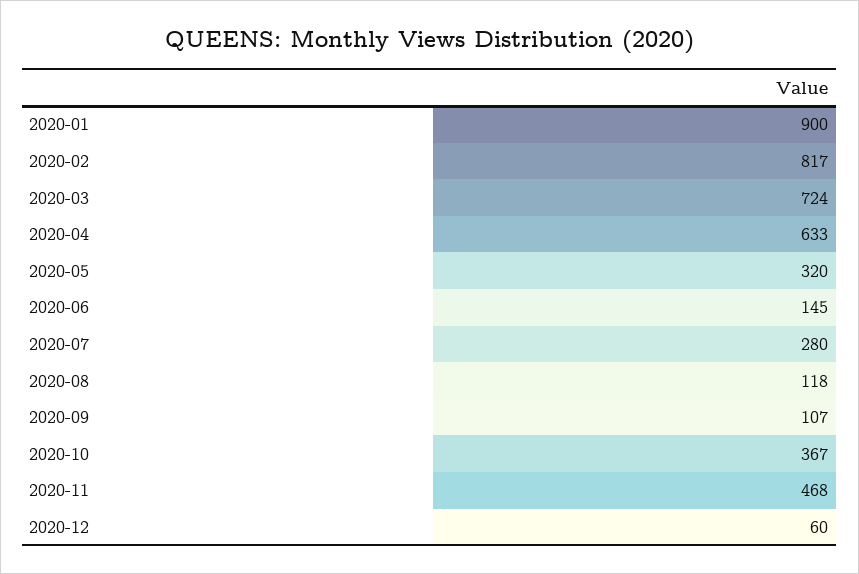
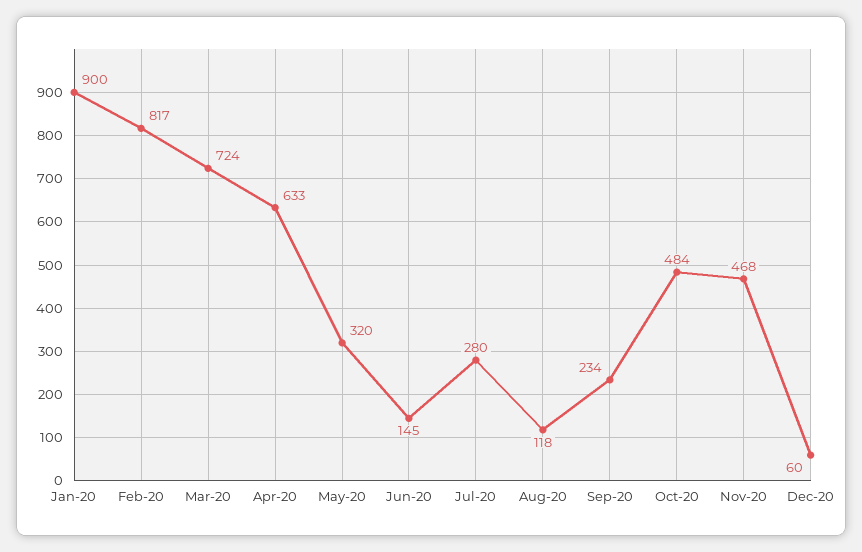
  {
    "2020-01": 900,
    "2020-02": 817,
    "2020-03": 724,
    "2020-04": 633,
    "2020-05": 320,
    "2020-06": 145,
    "2020-07": 280,
    "2020-08": 118,
-   "2020-09": 107,
+   "2020-09": 234,
-   "2020-10": 367,
+   "2020-10": 484,
    "2020-11": 468,
    "2020-12": 60
  }

